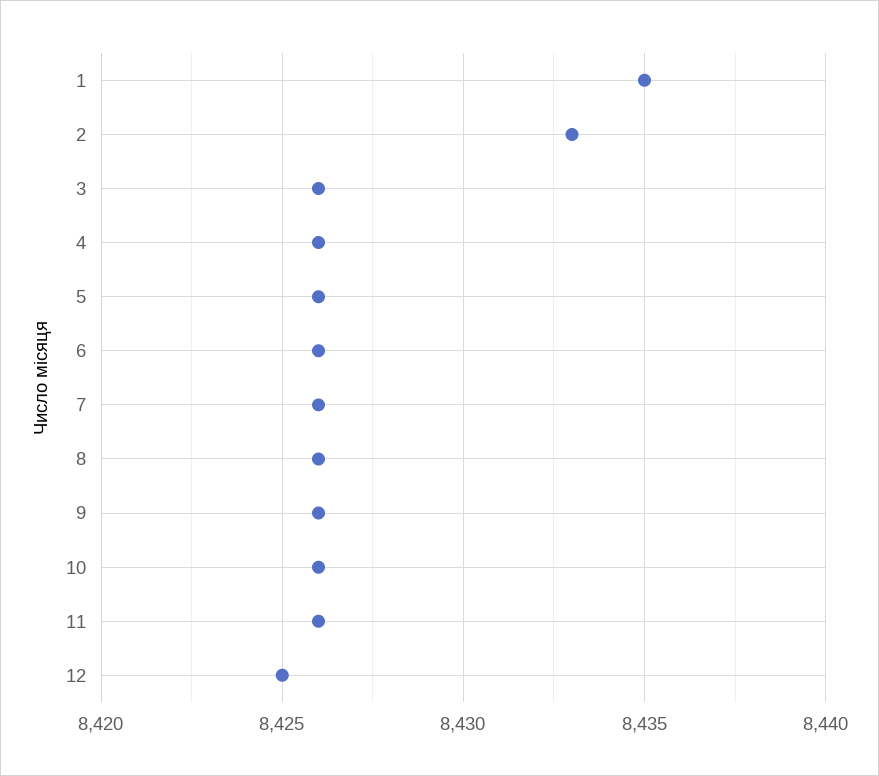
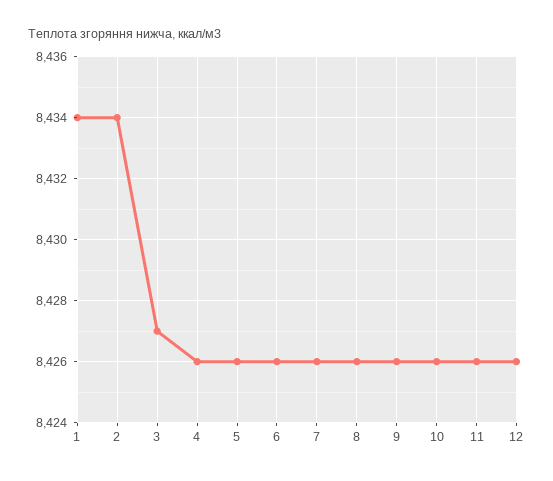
  {
-   "1": 8435,
+   "1": 8434,
-   "2": 8433,
+   "2": 8434,
-   "3": 8426,
+   "3": 8427,
    "4": 8426,
    "5": 8426,
    "6": 8426,
    "7": 8426,
    "8": 8426,
    "9": 8426,
    "10": 8426,
    "11": 8426,
-   "12": 8425
+   "12": 8426
  }

